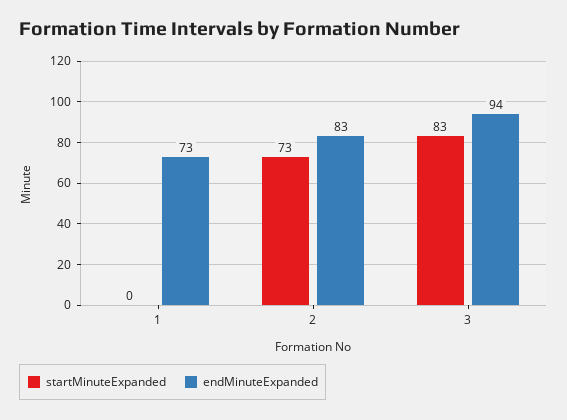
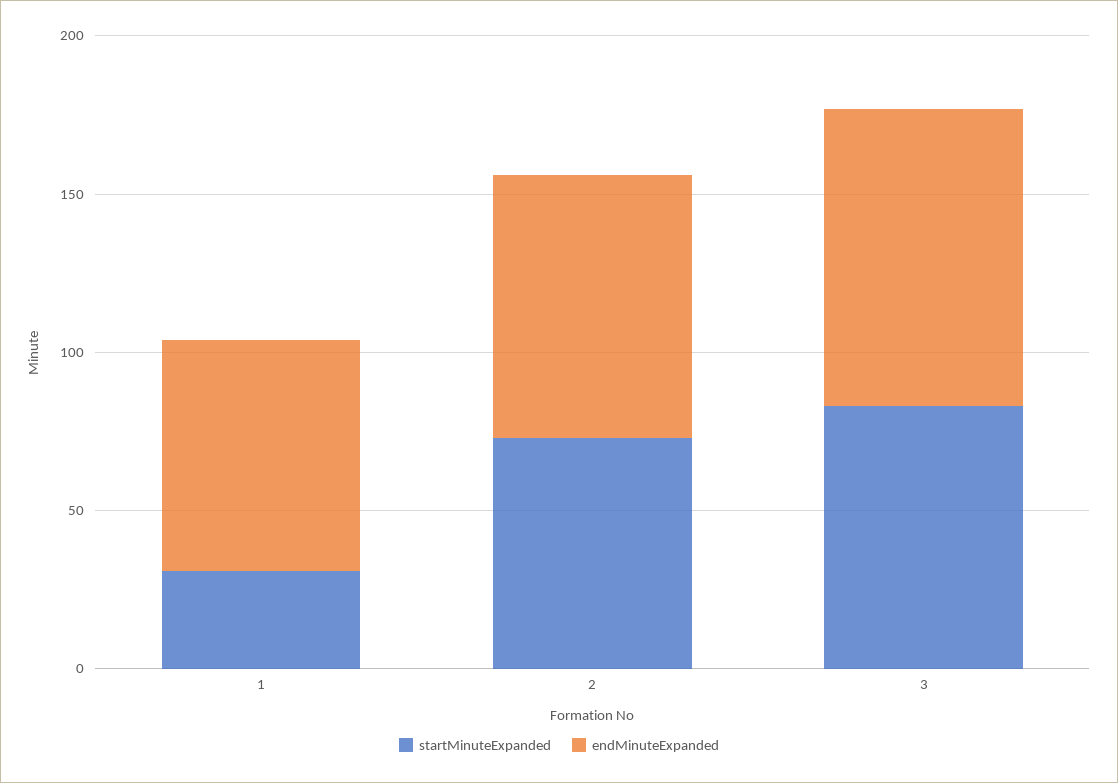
  {
    "startMinuteExpanded": {
-     "1": 0,
+     "1": 30,
      "2": 73,
      "3": 83
    },
    "endMinuteExpanded": {
      "1": 73,
      "2": 83,
      "3": 94
    }
  }

